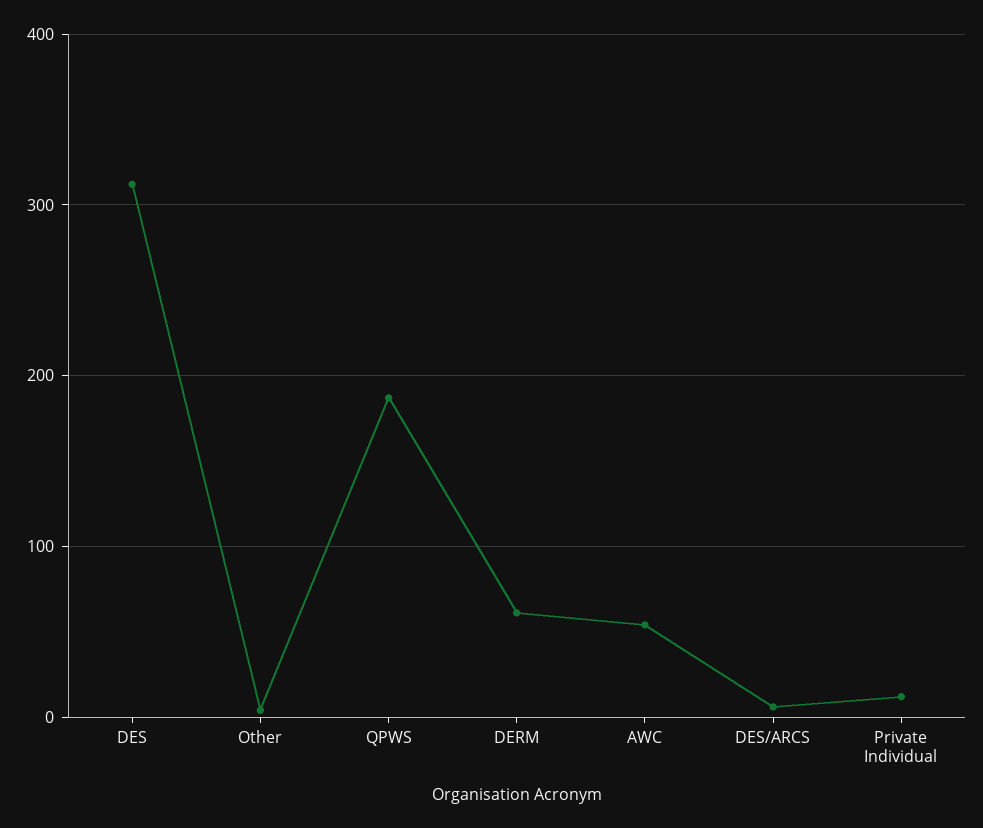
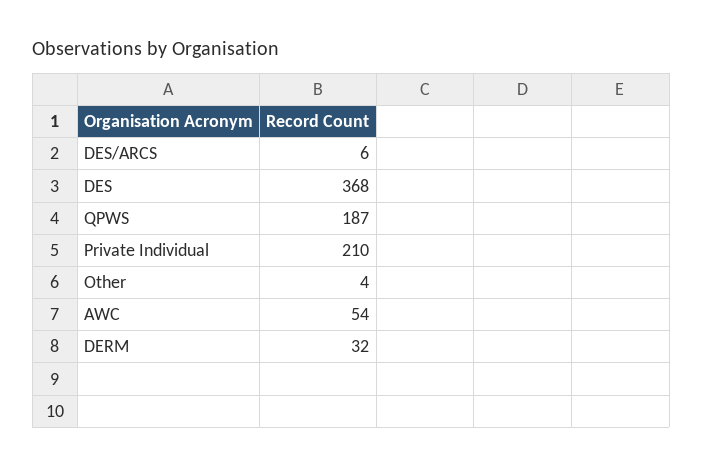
  {
-   "DES": 310,
+   "DES": 368,
    "Other": 4,
    "QPWS": 187,
-   "DERM": 60,
+   "DERM": 32,
    "AWC": 54,
    "DES/ARCS": 6,
-   "Private Individual": 10
+   "Private Individual": 210
  }

